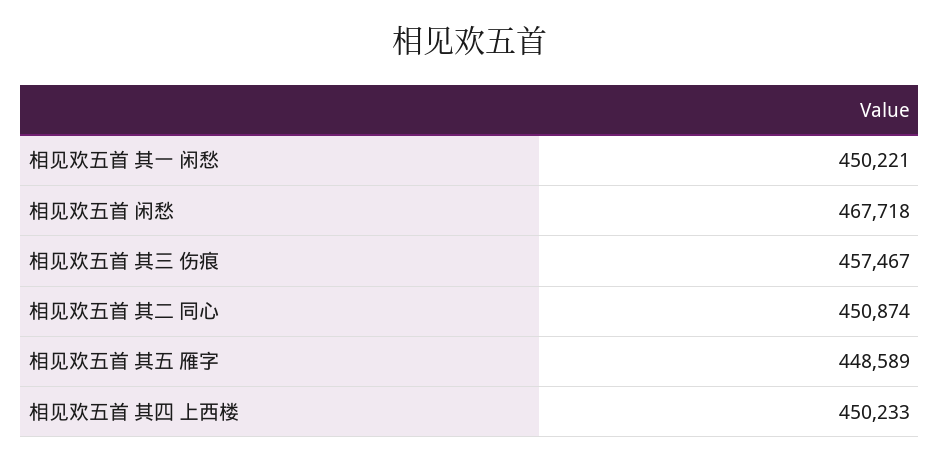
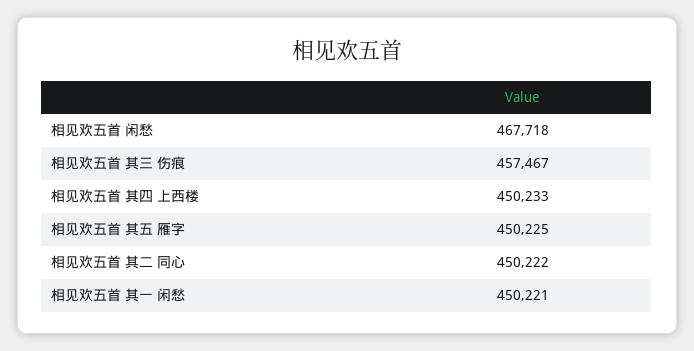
  {
    "相见欢五首 其一 闲愁": 450221,
    "相见欢五首 闲愁": 467718,
    "相见欢五首 其三 伤痕": 457467,
-   "相见欢五首 其二 同心": 450874,
+   "相见欢五首 其二 同心": 450222,
-   "相见欢五首 其五 雁字": 448589,
+   "相见欢五首 其五 雁字": 450225,
    "相见欢五首 其四 上西楼": 450233
  }

